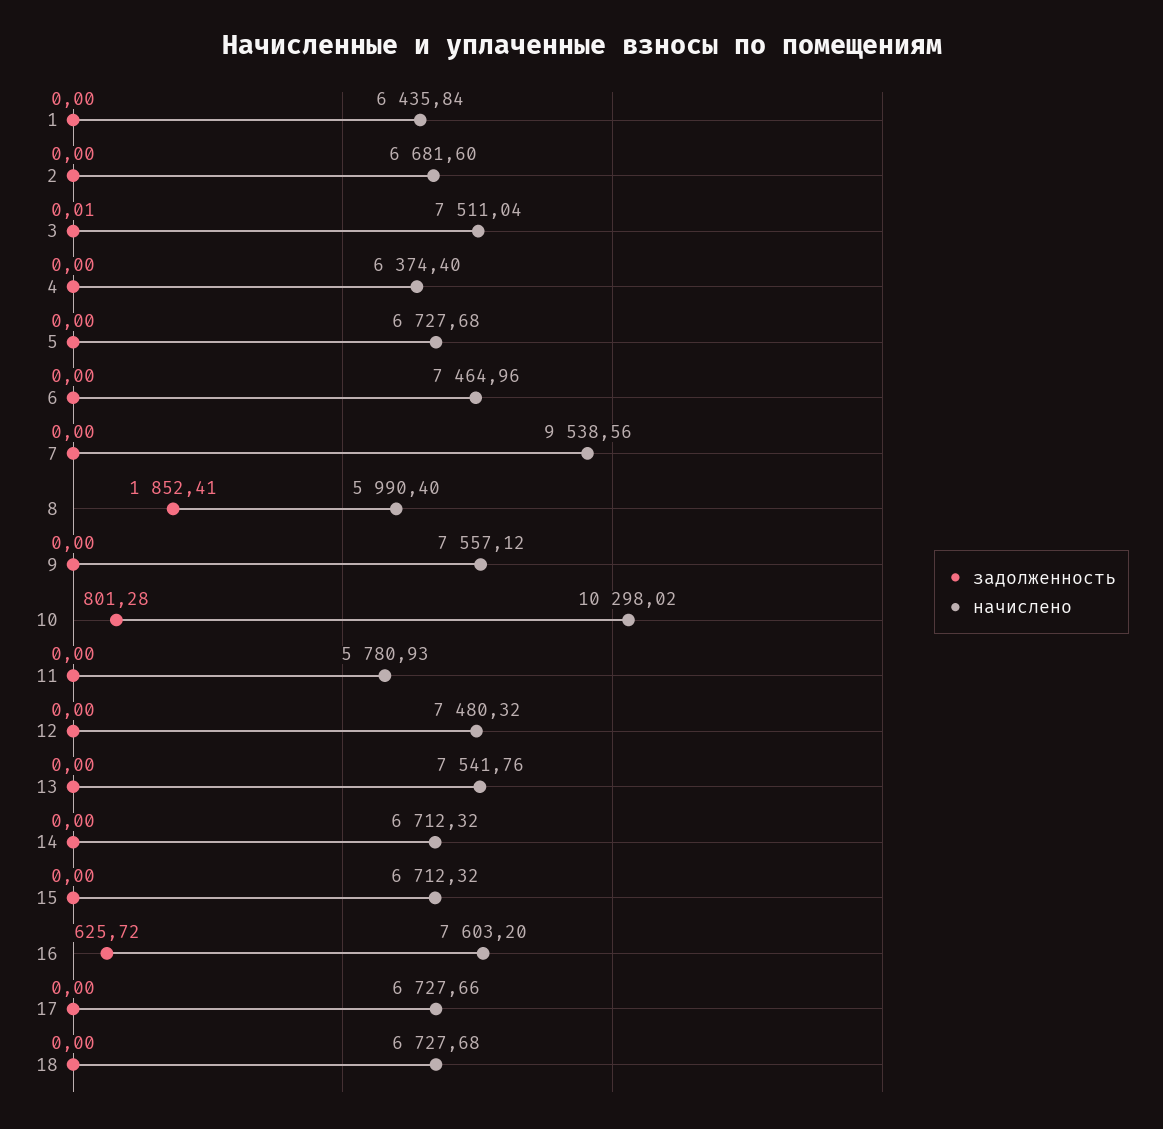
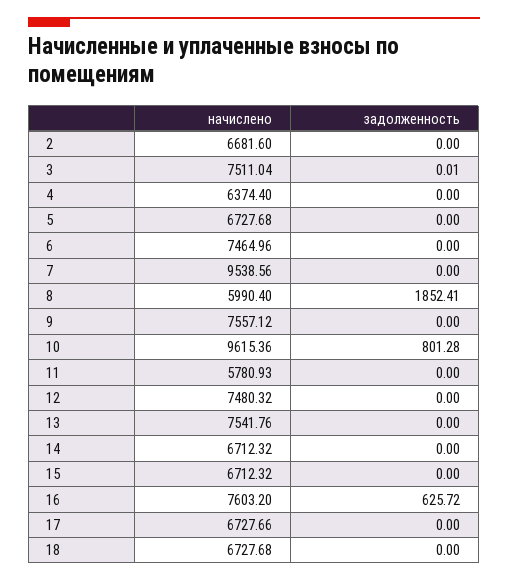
  {
    "задолженность": {
-     "1": 0,
      "2": 0,
      "3": 0.01,
      "4": 0,
      "5": 0,
      "6": 0,
      "7": 0,
      "8": 1852.41,
      "9": 0,
      "10": 801.28,
      "11": 0,
      "12": 0,
      "13": 0,
      "14": 0,
      "15": 0,
      "16": 625.72,
      "17": 0,
      "18": 0
    },
    "начислено": {
-     "1": 6435.84,
      "2": 6681.6,
      "3": 7511.04,
      "4": 6374.4,
      "5": 6727.68,
      "6": 7464.96,
      "7": 9538.56,
      "8": 5990.4,
      "9": 7557.12,
-     "10": 10298.02,
+     "10": 9615.36,
      "11": 5780.93,
      "12": 7480.32,
      "13": 7541.76,
      "14": 6712.32,
      "15": 6712.32,
      "16": 7603.2,
      "17": 6727.66,
      "18": 6727.68
    }
  }

